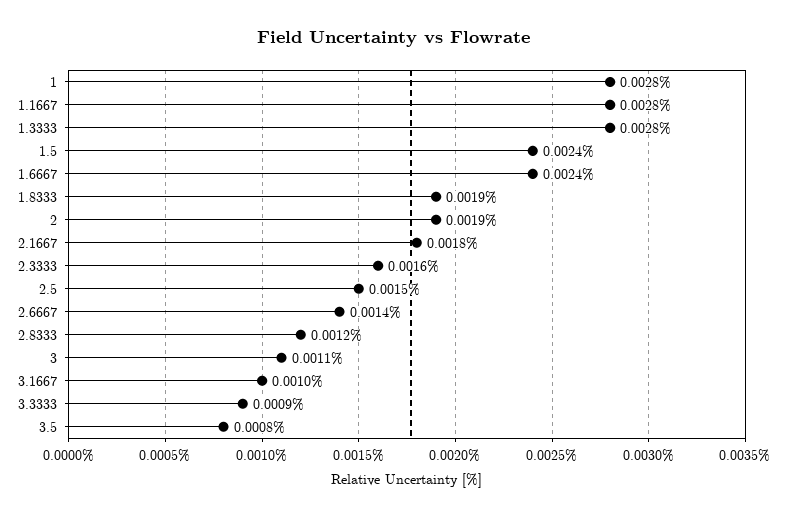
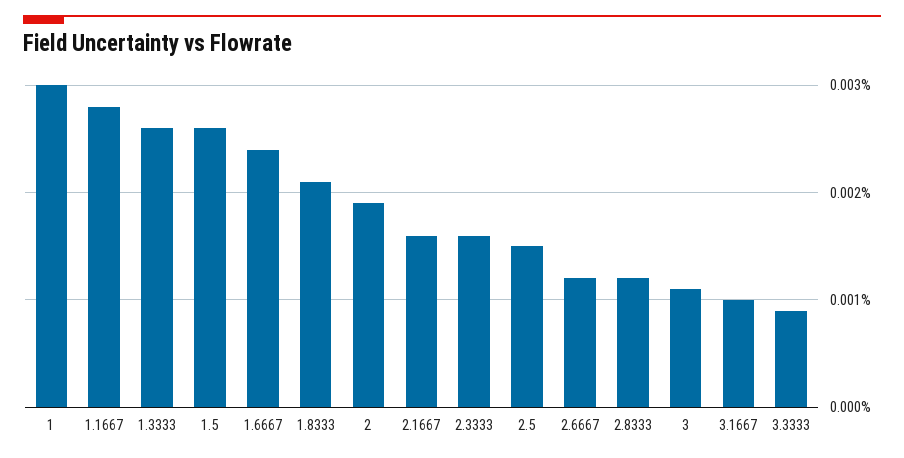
  {
-   "1": 0.0028,
+   "1": 0.003,
    "1.1667": 0.0028,
-   "1.3333": 0.0028,
+   "1.3333": 0.0026,
-   "1.5": 0.0024,
+   "1.5": 0.0026,
    "1.6667": 0.0024,
-   "1.8333": 0.0019,
+   "1.8333": 0.0021,
    "2": 0.0019,
-   "2.1667": 0.0018,
+   "2.1667": 0.0016,
    "2.3333": 0.0016,
    "2.5": 0.0015,
-   "2.6667": 0.0014,
+   "2.6667": 0.0012,
    "2.8333": 0.0012,
    "3": 0.0011,
    "3.1667": 0.001,
-   "3.3333": 0.0009,
+   "3.3333": 0.0009
-   "3.5": 0.0008
  }

